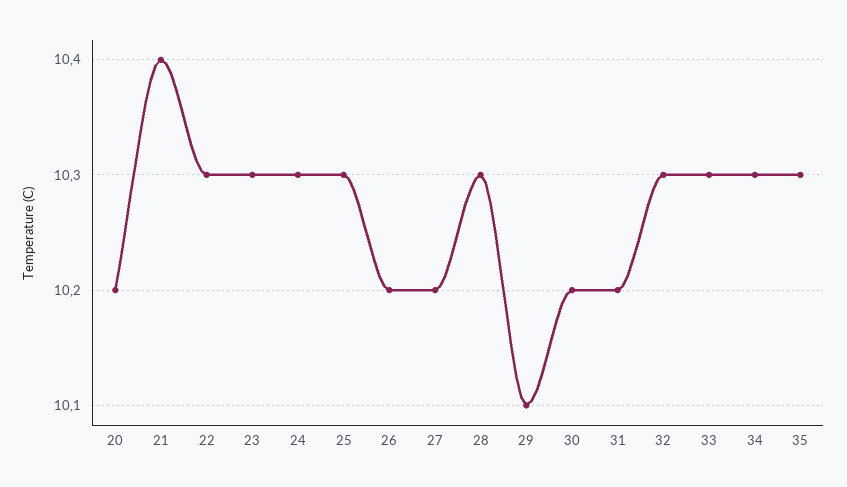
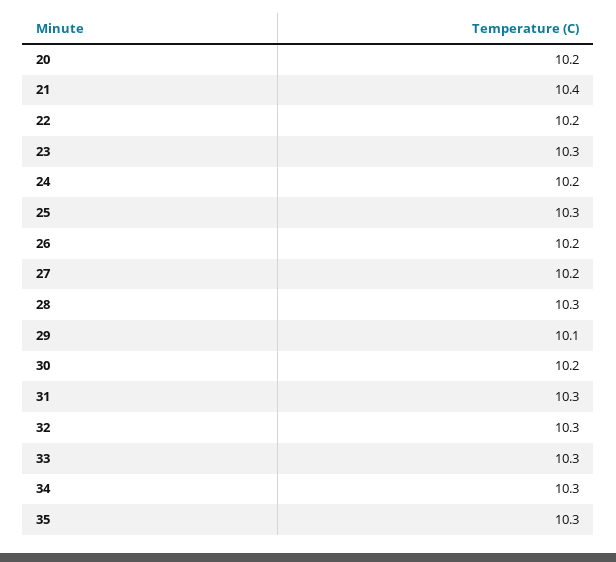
  {
    "20": 10.2,
    "21": 10.4,
-   "22": 10.3,
+   "22": 10.2,
    "23": 10.3,
-   "24": 10.3,
+   "24": 10.2,
    "25": 10.3,
    "26": 10.2,
    "27": 10.2,
    "28": 10.3,
    "29": 10.1,
    "30": 10.2,
-   "31": 10.2,
+   "31": 10.3,
    "32": 10.3,
    "33": 10.3,
    "34": 10.3,
    "35": 10.3
  }

